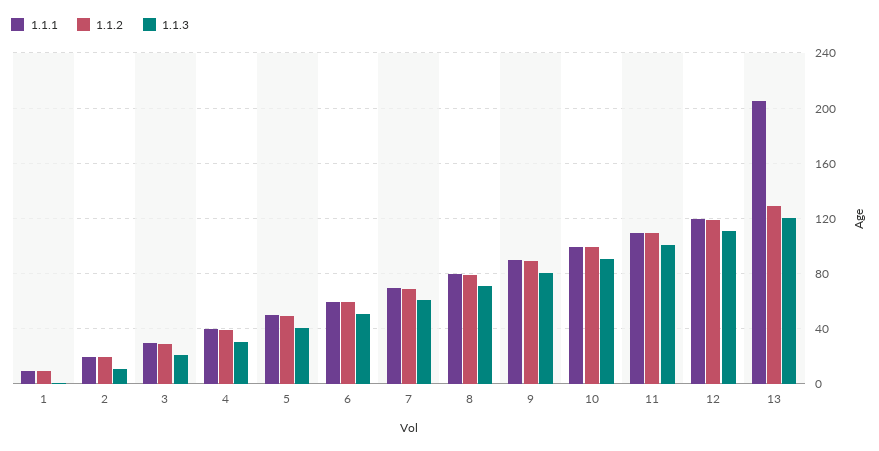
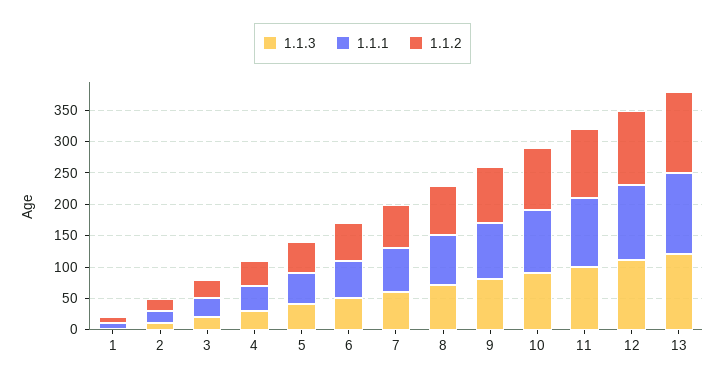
  {
    "1.1.1": {
      "1": 10,
      "2": 20,
      "3": 30,
      "4": 40,
      "5": 50,
      "6": 60,
      "7": 70,
      "8": 80,
      "9": 90,
      "10": 100,
      "11": 110,
      "12": 120,
-     "13": 205
+     "13": 125
    },
    "1.1.2": {
      "1": 10,
      "2": 20,
      "3": 30,
      "4": 40,
      "5": 50,
      "6": 60,
      "7": 70,
      "8": 80,
      "9": 90,
      "10": 100,
      "11": 110,
      "12": 120,
      "13": 130
    },
    "1.1.3": {
      "1": 0,
      "2": 10,
      "3": 20,
      "4": 30,
      "5": 40,
      "6": 50,
      "7": 60,
      "8": 70,
      "9": 80,
      "10": 90,
      "11": 100,
      "12": 110,
      "13": 120
    }
  }

